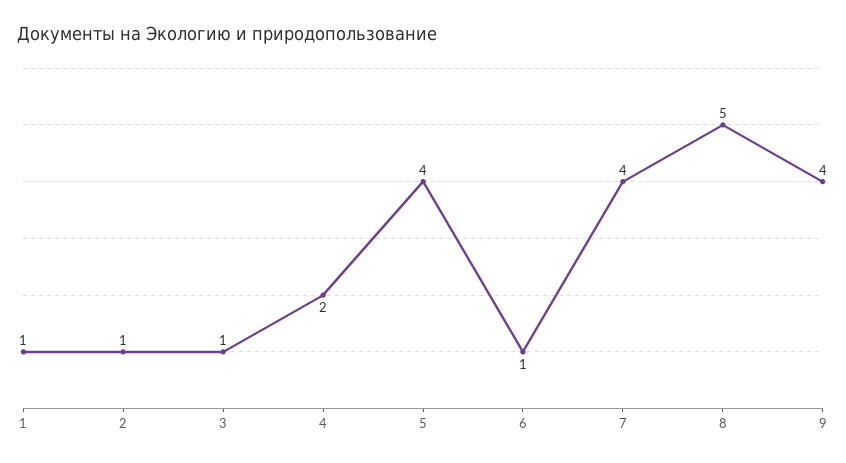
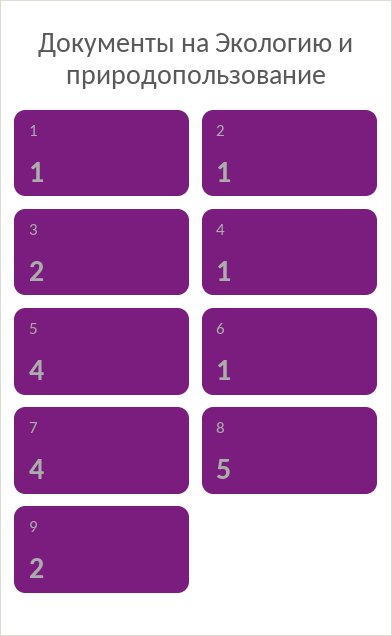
  {
    "1": 1,
    "2": 1,
-   "3": 1,
+   "3": 2,
-   "4": 2,
+   "4": 1,
    "5": 4,
    "6": 1,
    "7": 4,
    "8": 5,
-   "9": 4
+   "9": 2
  }

